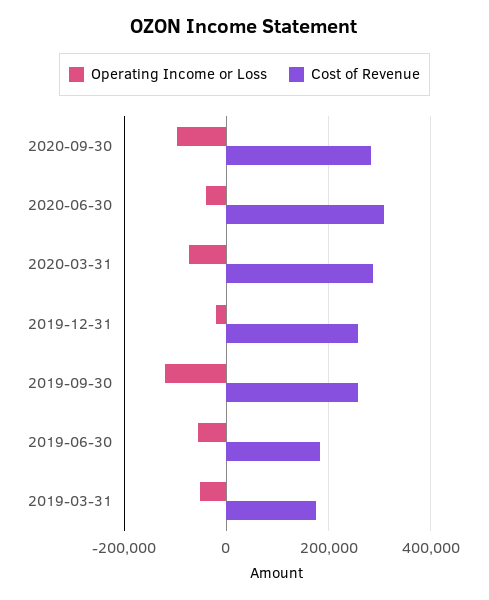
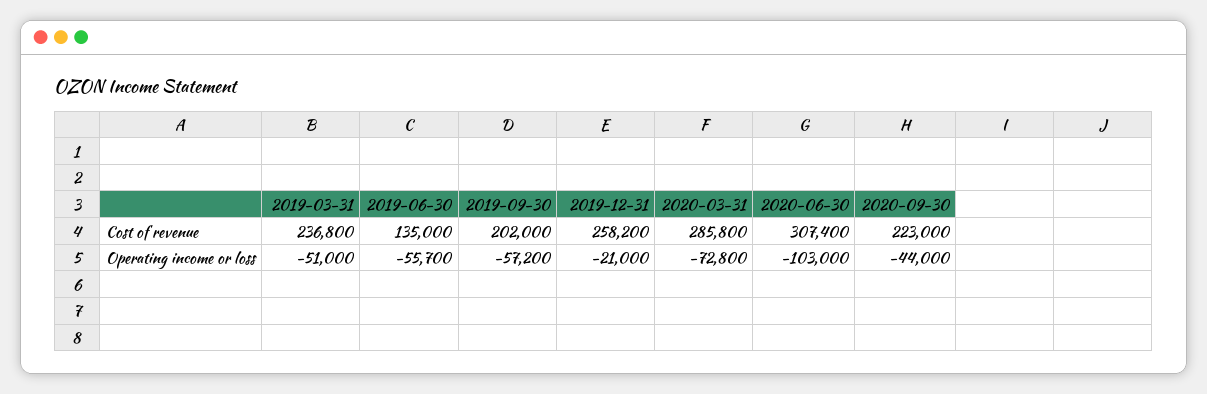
  {
    "Operating Income or Loss": {
-     "2020-09-30": -100000,
+     "2020-09-30": -44000,
-     "2020-06-30": -40000,
+     "2020-06-30": -103000,
      "2020-03-31": -72800,
      "2019-12-31": -21000,
-     "2019-09-30": -120000,
+     "2019-09-30": -57200,
      "2019-06-30": -55700,
      "2019-03-31": -51000
    },
    "Cost of Revenue": {
-     "2020-09-30": 280000,
+     "2020-09-30": 223000,
      "2020-06-30": 307400,
      "2020-03-31": 285800,
      "2019-12-31": 258200,
-     "2019-09-30": 260000,
+     "2019-09-30": 202000,
-     "2019-06-30": 180000,
+     "2019-06-30": 135000,
-     "2019-03-31": 180000
+     "2019-03-31": 236800
    }
  }

